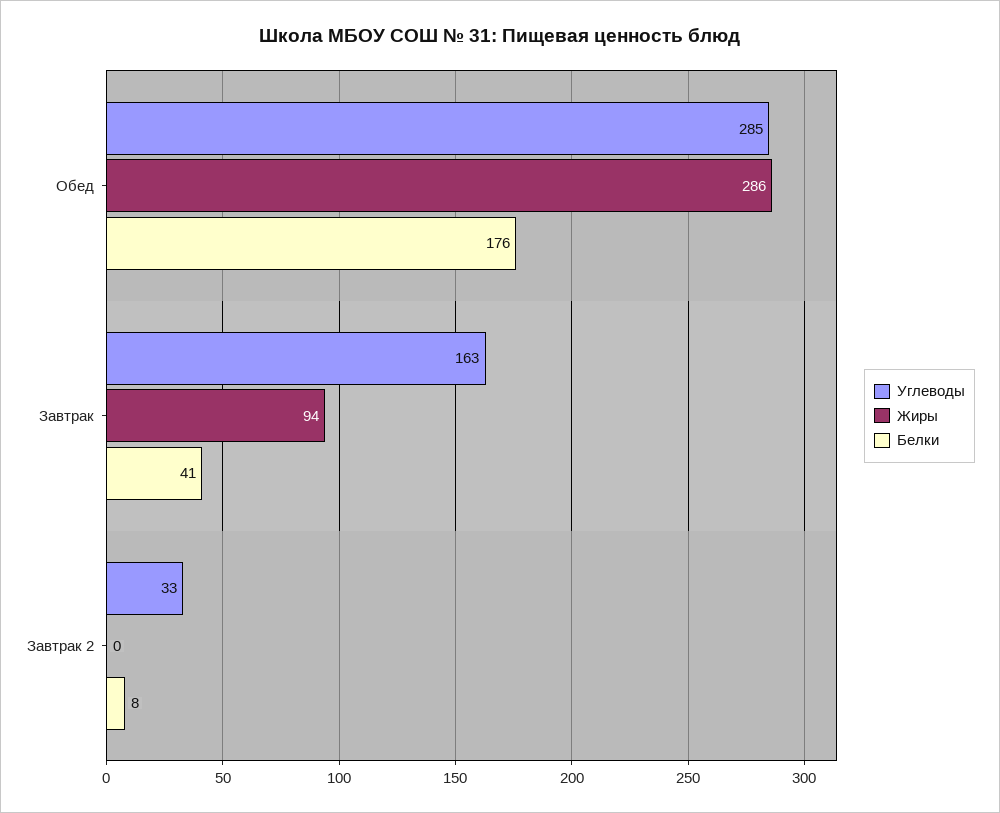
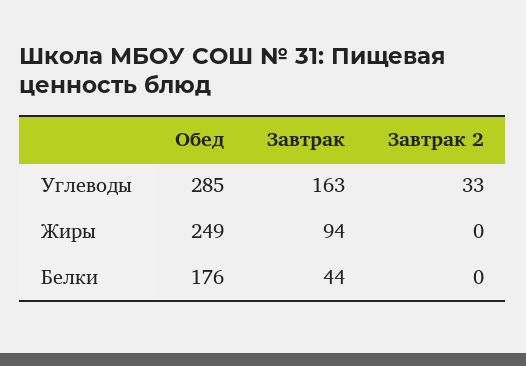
  {
    "Углеводы": {
      "Обед": 285,
      "Завтрак": 163,
      "Завтрак 2": 33
    },
    "Жиры": {
-     "Обед": 286,
+     "Обед": 249,
      "Завтрак": 94,
      "Завтрак 2": 0
    },
    "Белки": {
      "Обед": 176,
-     "Завтрак": 41,
+     "Завтрак": 44,
-     "Завтрак 2": 8
+     "Завтрак 2": 0
    }
  }

